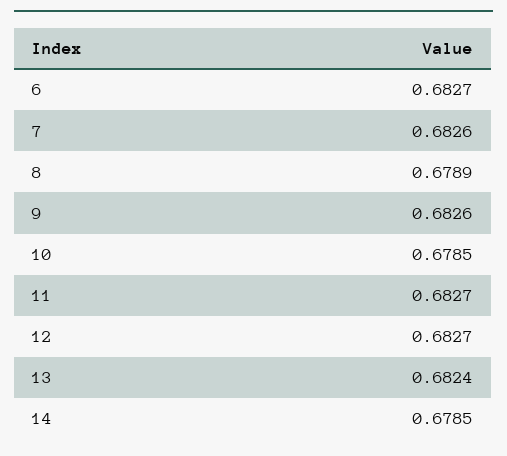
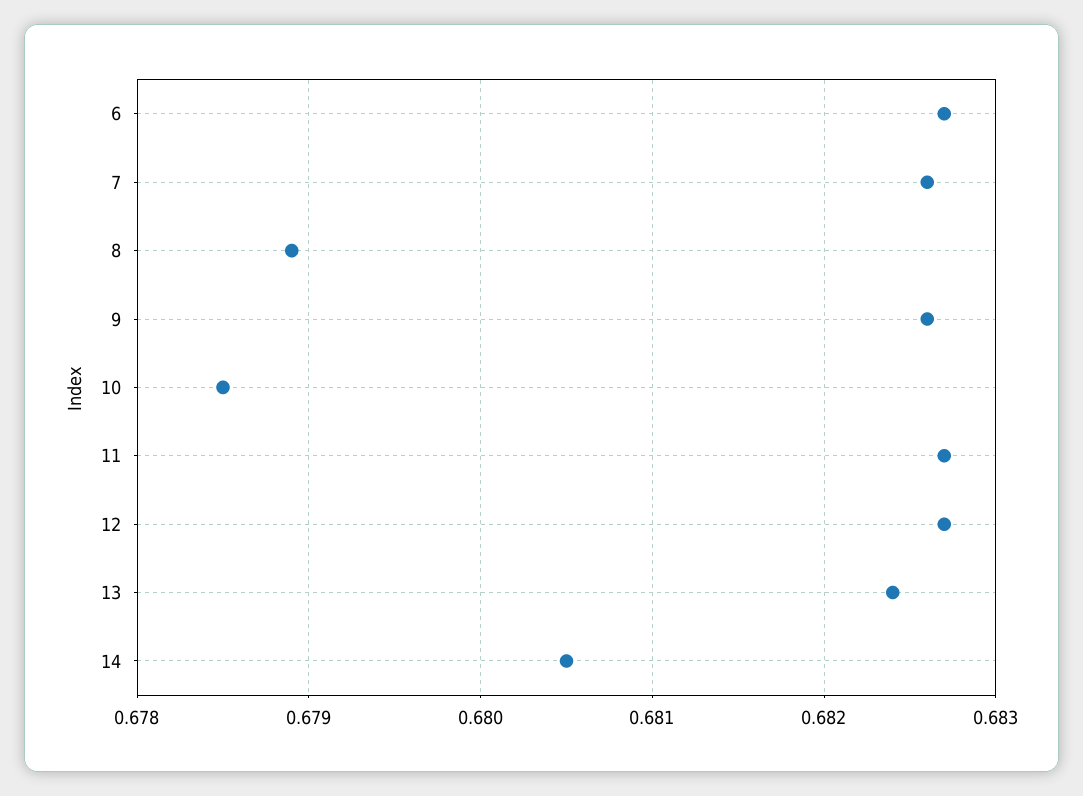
  {
    "6": 0.6827,
    "7": 0.6826,
    "8": 0.6789,
    "9": 0.6826,
    "10": 0.6785,
    "11": 0.6827,
    "12": 0.6827,
    "13": 0.6824,
-   "14": 0.6785
+   "14": 0.6805
  }

